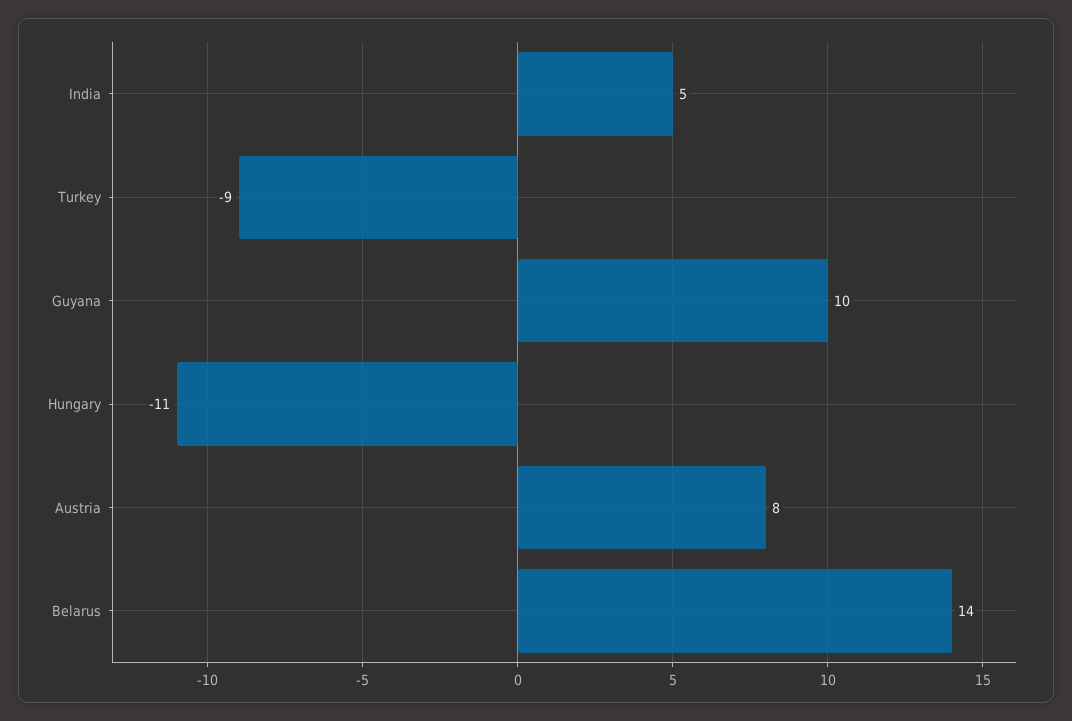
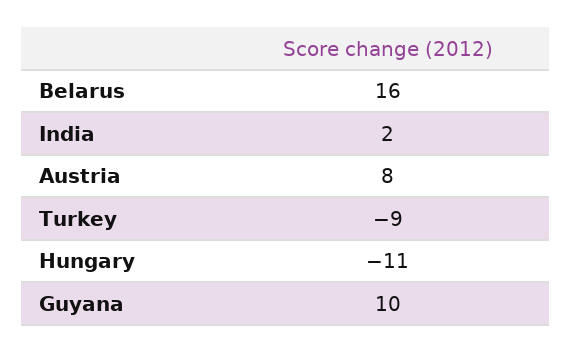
  {
-   "India": 5,
+   "India": 2,
    "Turkey": -9,
    "Guyana": 10,
    "Hungary": -11,
    "Austria": 8,
-   "Belarus": 14
+   "Belarus": 16
  }

